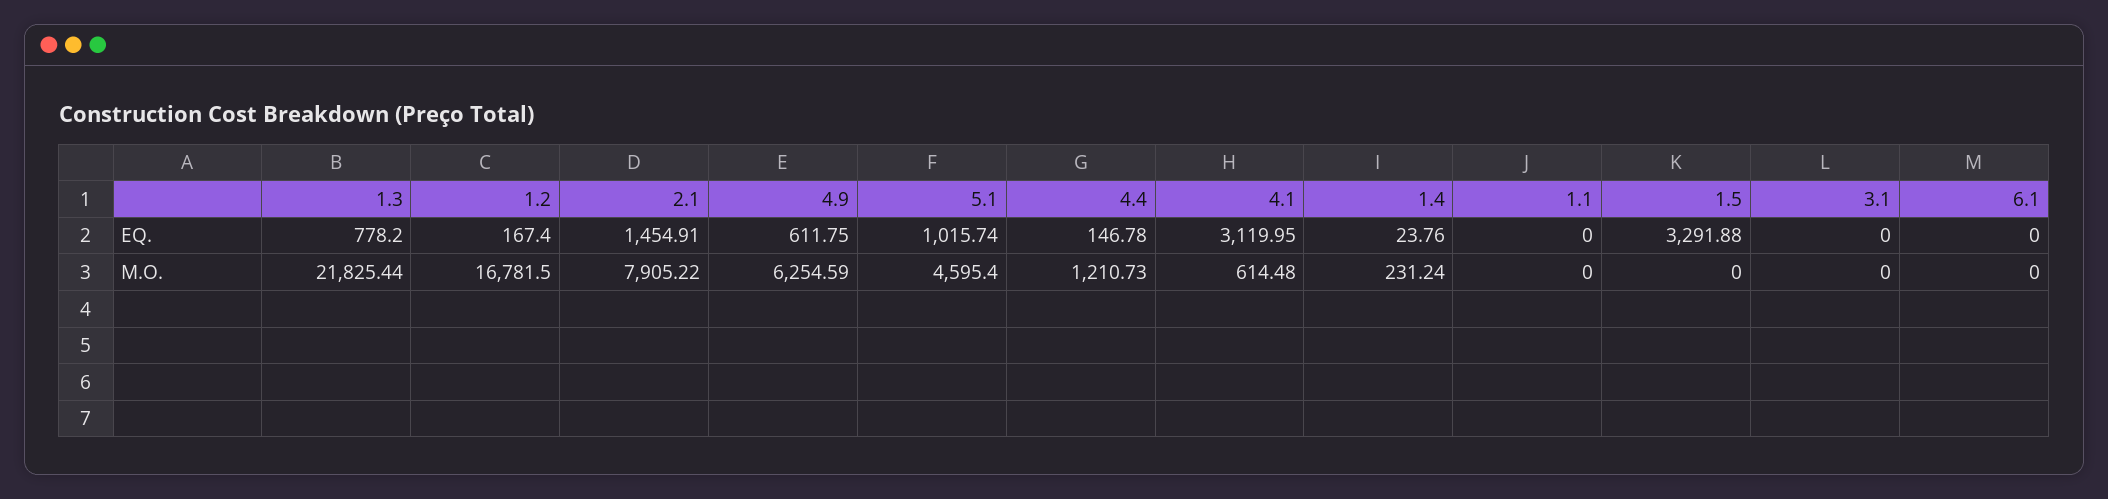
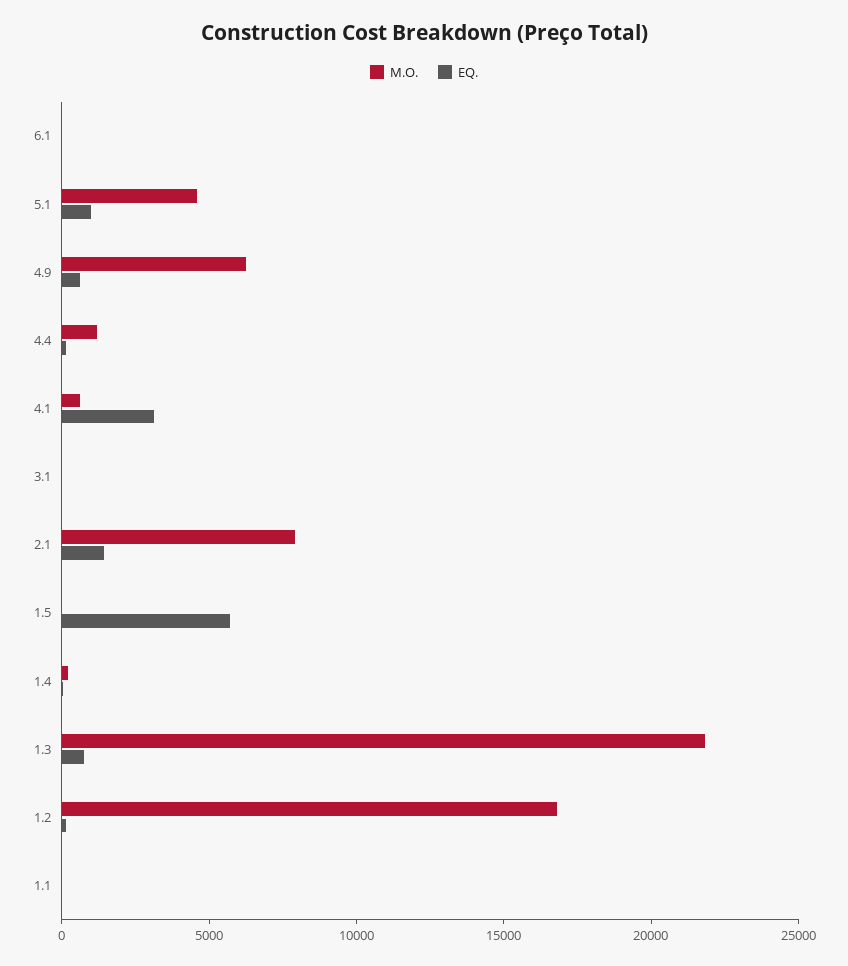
  {
    "EQ.": {
      "1.3": 778.2,
      "1.2": 167.4,
      "2.1": 1454.91,
      "4.9": 611.75,
      "5.1": 1015.74,
      "4.4": 146.78,
      "4.1": 3119.95,
      "1.4": 23.76,
      "1.1": 0,
-     "1.5": 3291.88,
+     "1.5": 6000,
      "3.1": 0,
      "6.1": 0
    },
    "M.O.": {
      "1.3": 21825.44,
      "1.2": 16781.5,
      "2.1": 7905.22,
      "4.9": 6254.59,
      "5.1": 4595.4,
      "4.4": 1210.73,
      "4.1": 614.48,
      "1.4": 231.24,
      "1.1": 0,
      "1.5": 0,
      "3.1": 0,
      "6.1": 0
    }
  }

